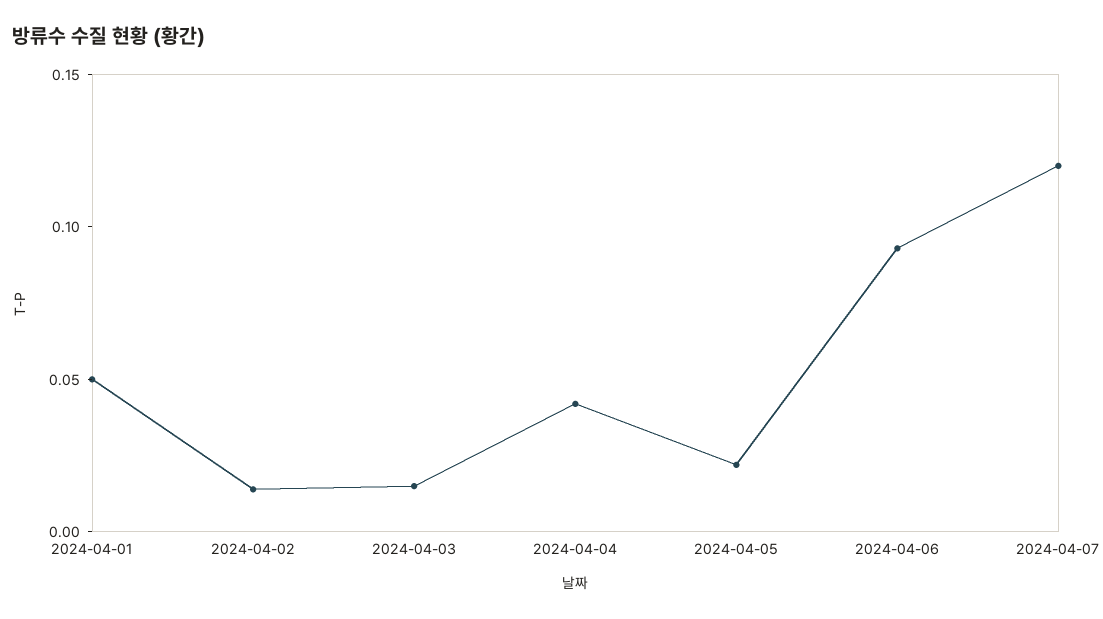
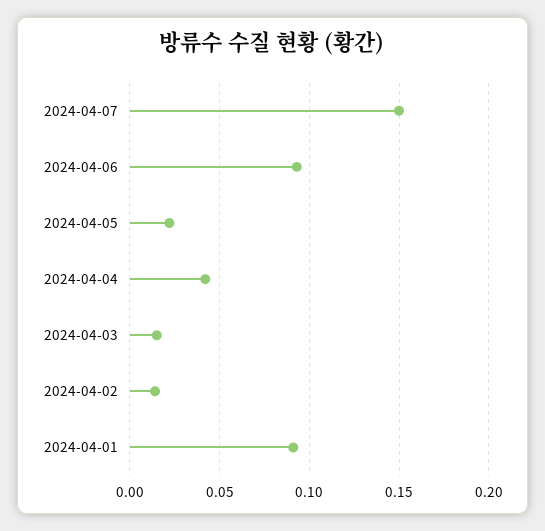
  {
-   "2024-04-01": 0.05,
+   "2024-04-01": 0.09,
    "2024-04-02": 0.015,
    "2024-04-03": 0.015,
    "2024-04-04": 0.04,
    "2024-04-05": 0.02,
    "2024-04-06": 0.095,
-   "2024-04-07": 0.12
+   "2024-04-07": 0.15
  }

